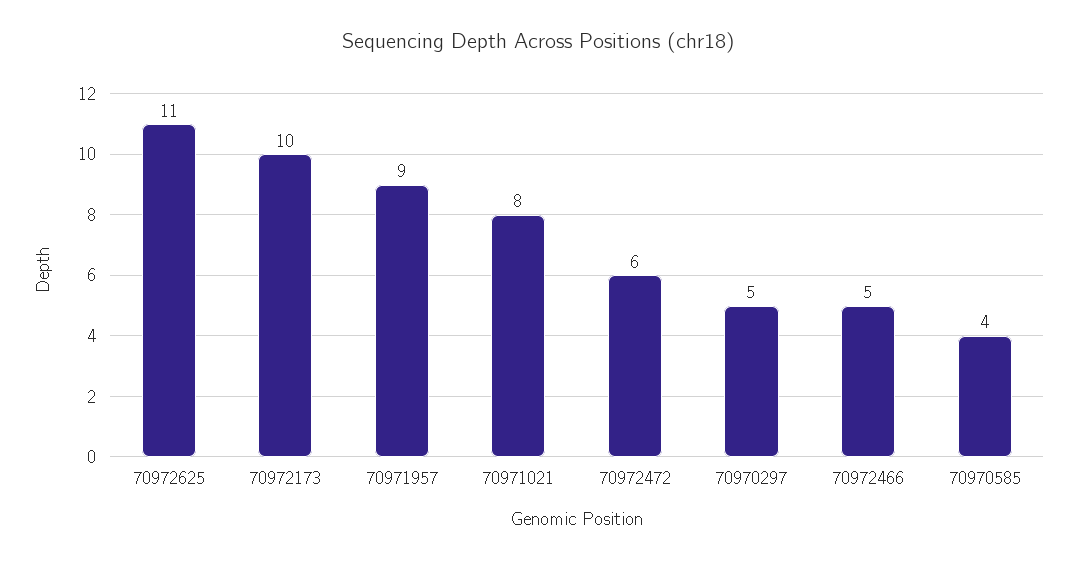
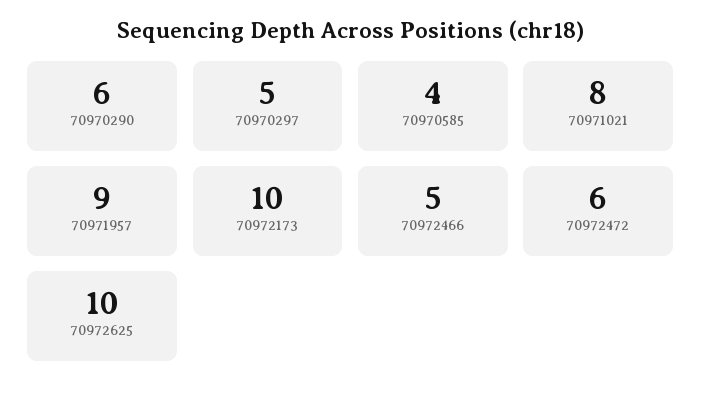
  {
-   "70972625": 11,
+   "70972625": 10,
    "70972173": 10,
    "70971957": 9,
    "70971021": 8,
    "70972472": 6,
    "70970297": 5,
    "70972466": 5,
-   "70970585": 4
+   "70970585": 4,
+   "70970290": 6
  }

